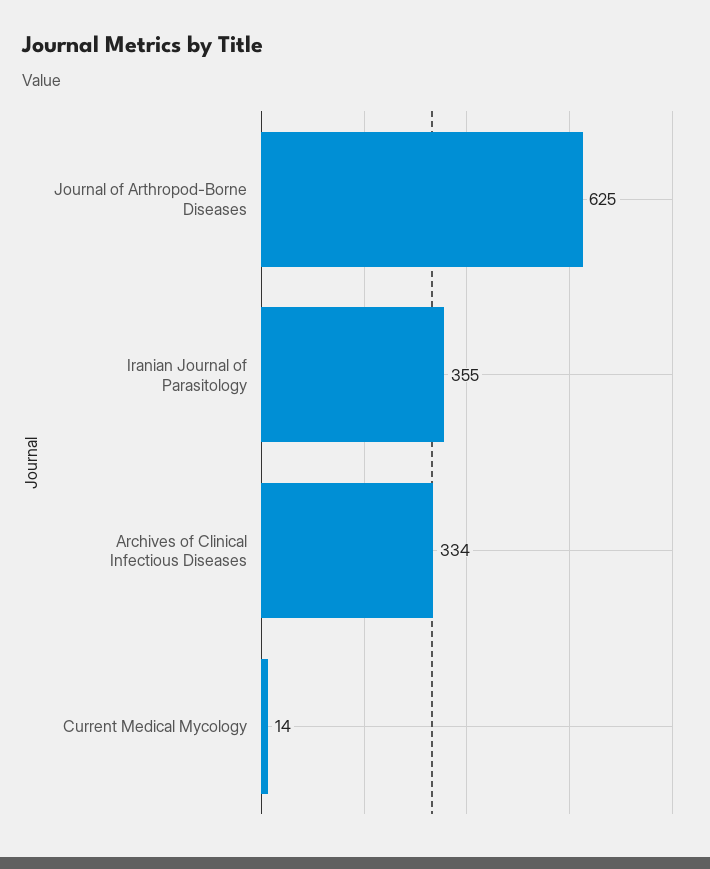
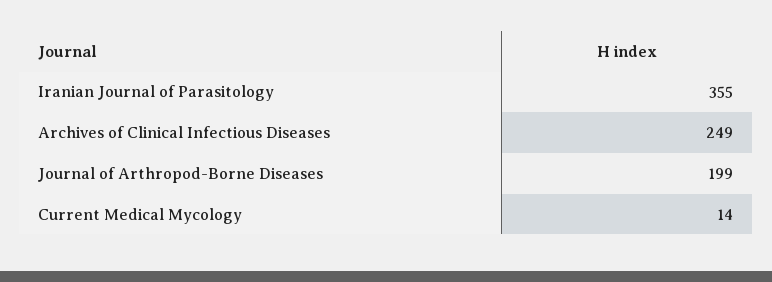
  {
-   "Journal of Arthropod-Borne Diseases": 625,
+   "Journal of Arthropod-Borne Diseases": 199,
    "Iranian Journal of Parasitology": 355,
-   "Archives of Clinical Infectious Diseases": 334,
+   "Archives of Clinical Infectious Diseases": 249,
    "Current Medical Mycology": 14
  }

